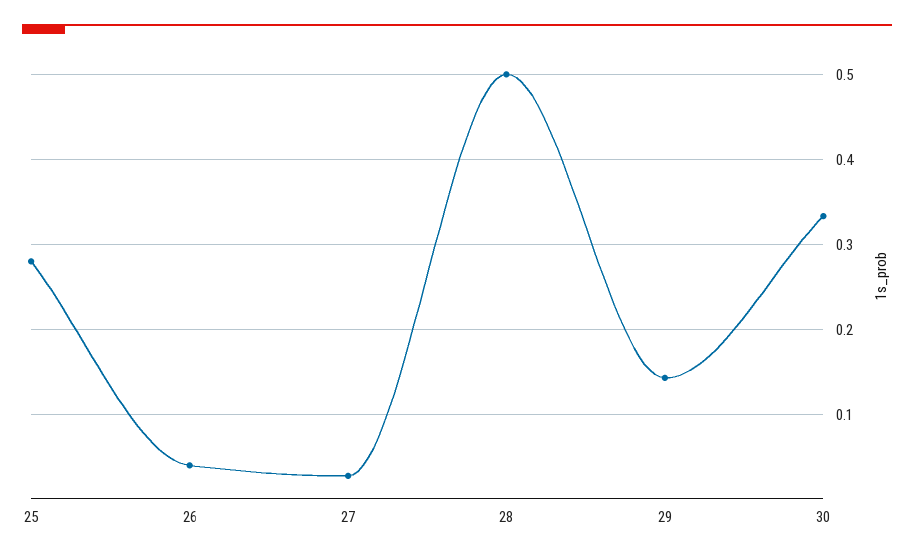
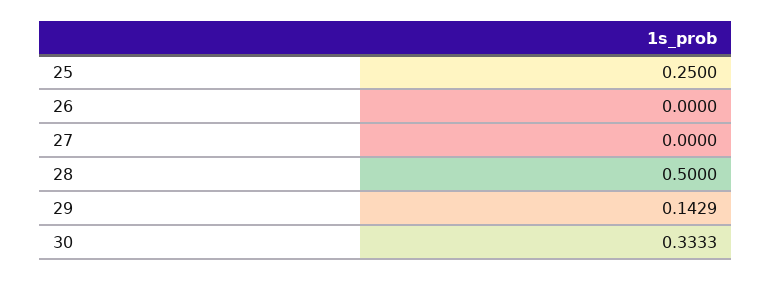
  {
-   "25": 0.28,
+   "25": 0.25,
-   "26": 0.04,
+   "26": 0,
-   "27": 0.03,
+   "27": 0,
    "28": 0.5,
    "29": 0.1429,
    "30": 0.3333
  }

